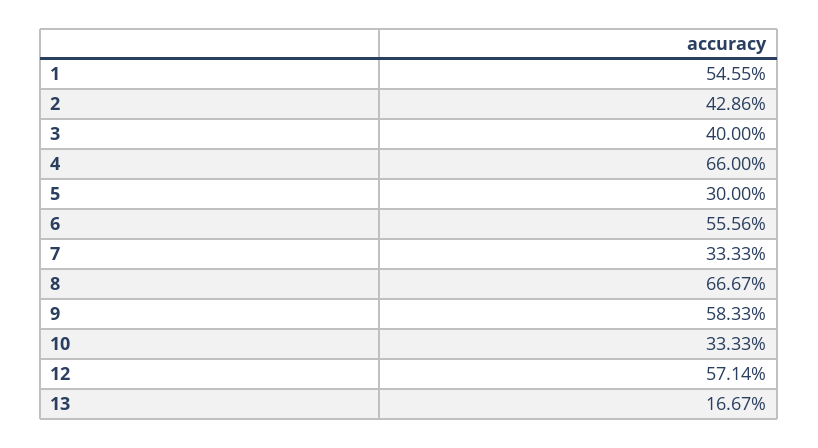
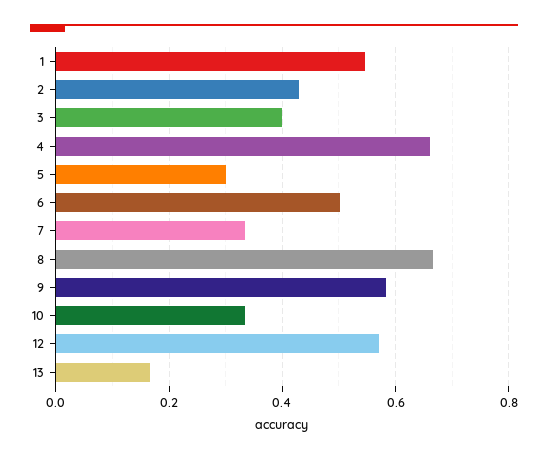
  {
    "1": 0.5455,
    "2": 0.4286,
    "3": 0.4,
    "4": 0.66,
    "5": 0.3,
-   "6": 0.5556,
+   "6": 0.5,
    "7": 0.3333,
    "8": 0.6667,
    "9": 0.5833,
    "10": 0.3333,
    "12": 0.5714,
    "13": 0.1667
  }

